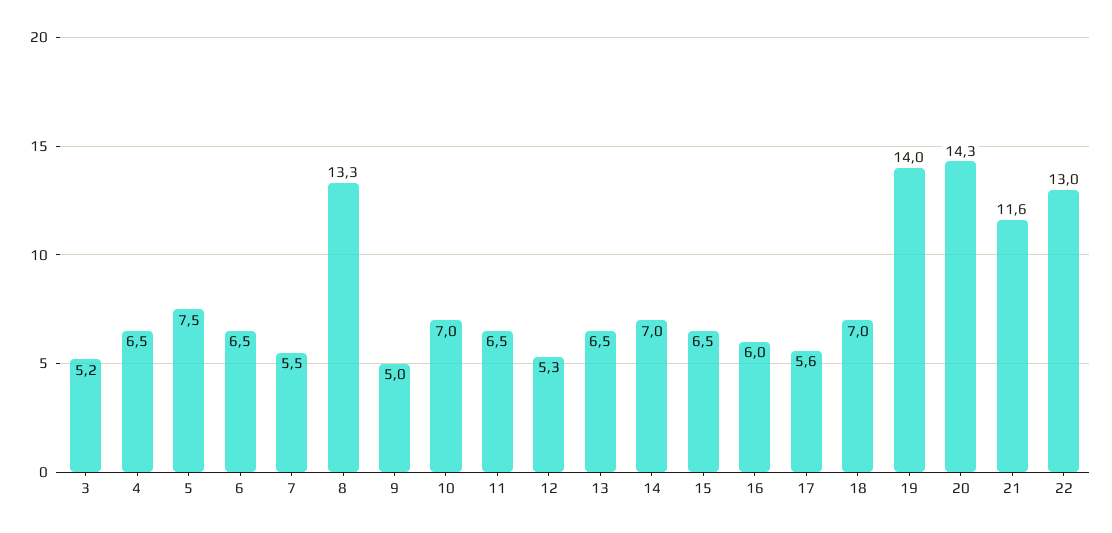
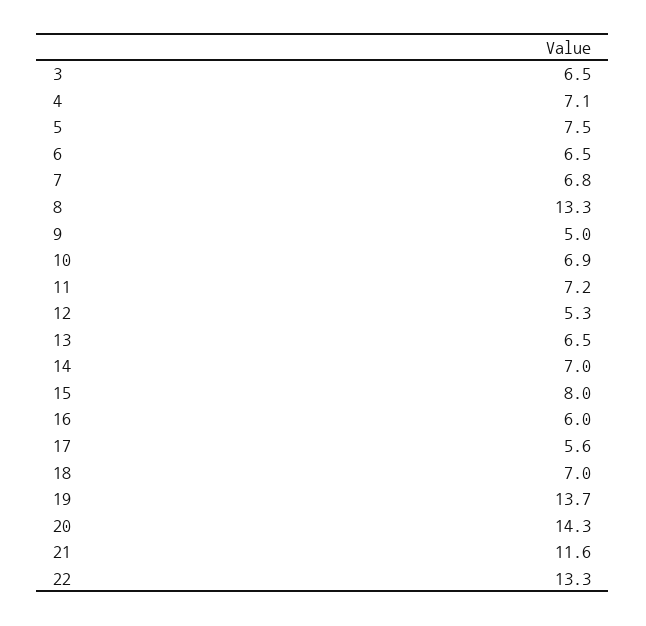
  {
-   "3": 5.2,
+   "3": 6.5,
-   "4": 6.5,
+   "4": 7.1,
    "5": 7.5,
    "6": 6.5,
-   "7": 5.5,
+   "7": 6.8,
    "8": 13.3,
    "9": 5,
-   "10": 7,
+   "10": 6.9,
-   "11": 6.5,
+   "11": 7.2,
    "12": 5.3,
    "13": 6.5,
    "14": 7,
-   "15": 6.5,
+   "15": 8,
    "16": 6,
    "17": 5.6,
    "18": 7,
-   "19": 14,
+   "19": 13.7,
    "20": 14.3,
    "21": 11.6,
-   "22": 13
+   "22": 13.3
  }

